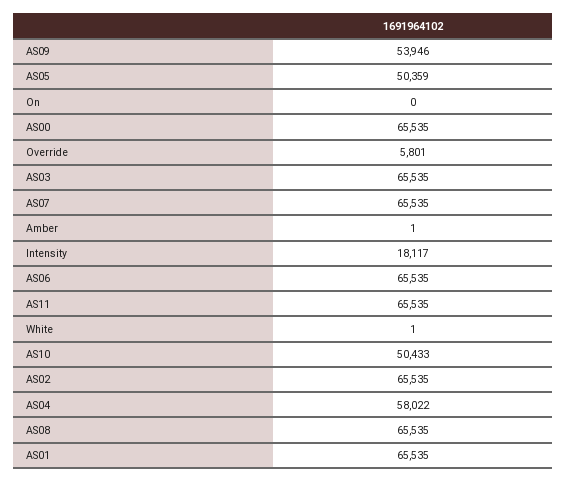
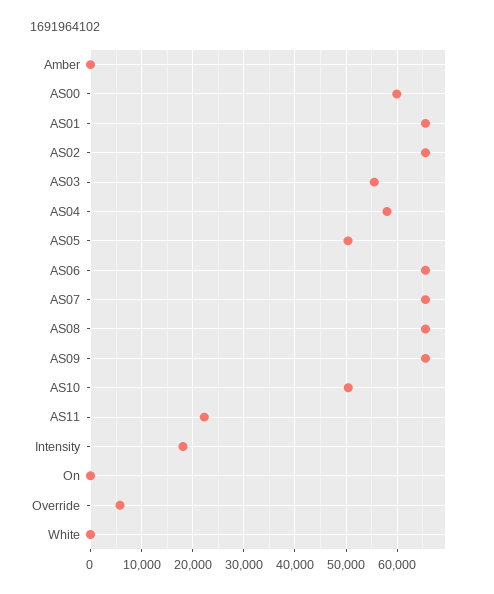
  {
-   "AS09": 53946,
+   "AS09": 66000,
    "AS05": 50359,
    "On": 0,
-   "AS00": 65535,
+   "AS00": 60000,
    "Override": 5801,
-   "AS03": 65535,
+   "AS03": 56000,
    "AS07": 65535,
    "Amber": 1,
    "Intensity": 18117,
    "AS06": 65535,
-   "AS11": 65535,
+   "AS11": 22000,
    "White": 1,
    "AS10": 50433,
    "AS02": 65535,
    "AS04": 58022,
    "AS08": 65535,
    "AS01": 65535
  }

